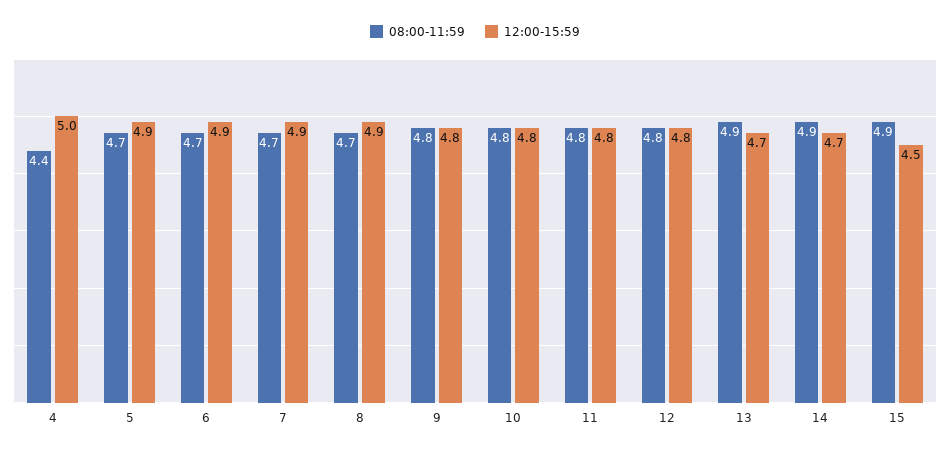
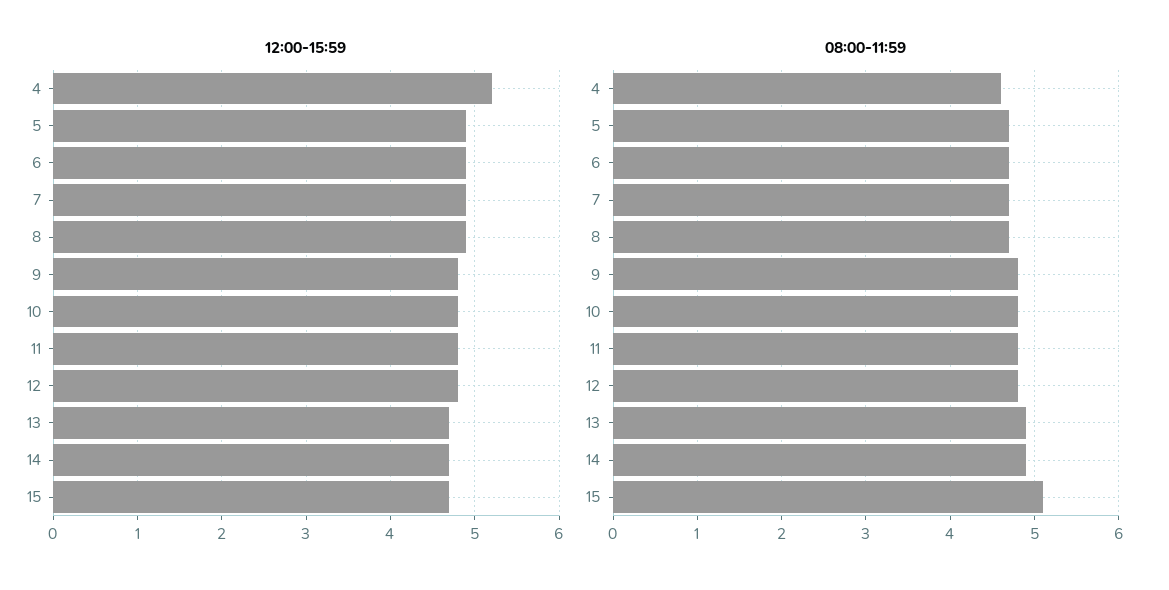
  {
    "08:00-11:59": {
-     "4": 4.4,
+     "4": 4.6,
      "5": 4.7,
      "6": 4.7,
      "7": 4.7,
      "8": 4.7,
      "9": 4.8,
      "10": 4.8,
      "11": 4.8,
      "12": 4.8,
      "13": 4.9,
      "14": 4.9,
-     "15": 4.9
+     "15": 5.1
    },
    "12:00-15:59": {
-     "4": 5,
+     "4": 5.2,
      "5": 4.9,
      "6": 4.9,
      "7": 4.9,
      "8": 4.9,
      "9": 4.8,
      "10": 4.8,
      "11": 4.8,
      "12": 4.8,
      "13": 4.7,
      "14": 4.7,
-     "15": 4.5
+     "15": 4.7
    }
  }

